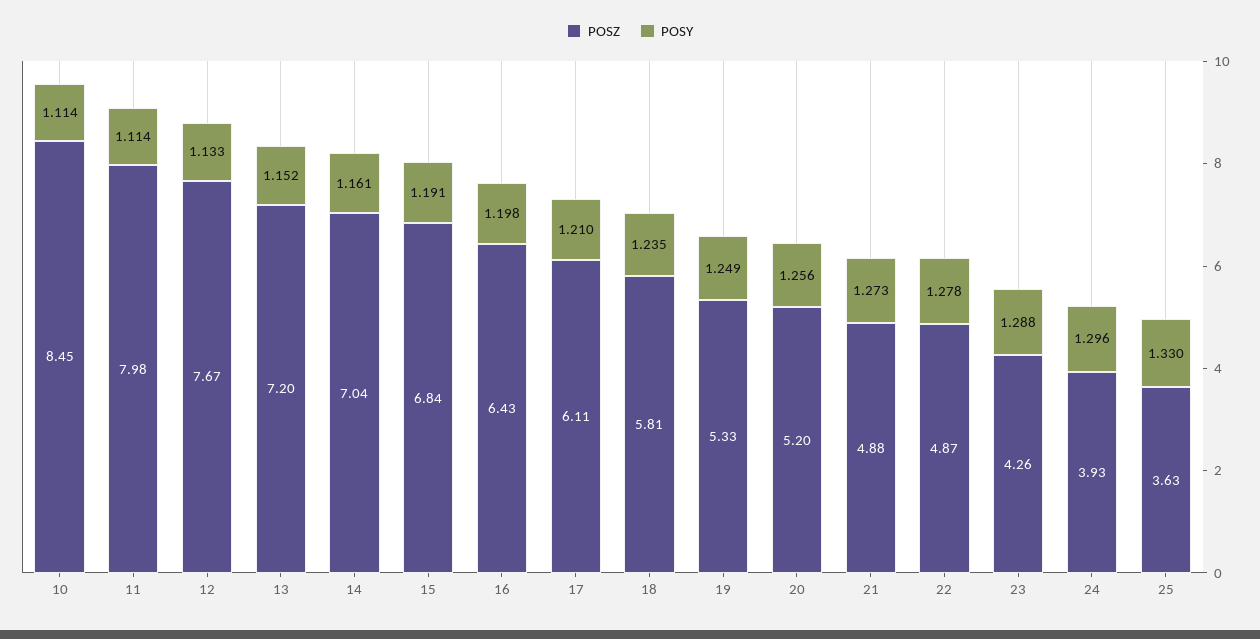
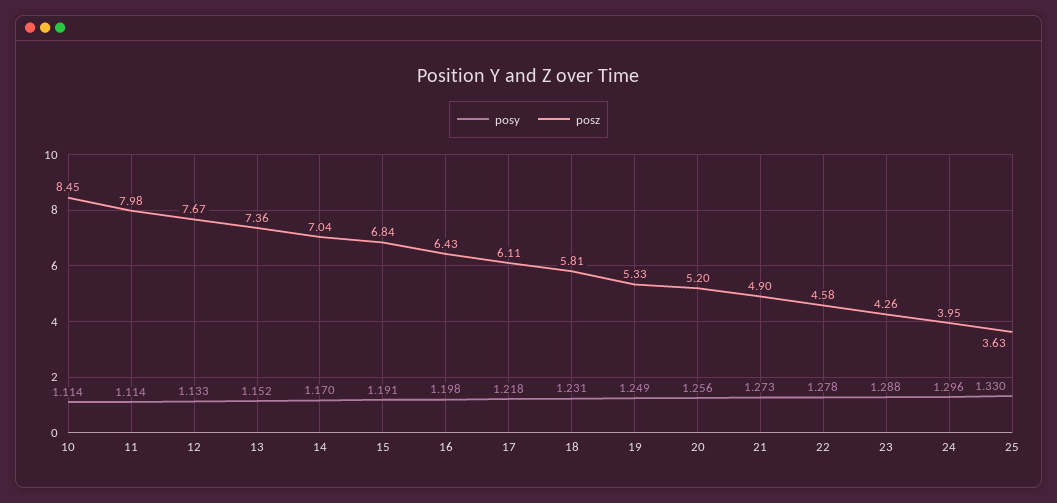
  {
    "POSZ": {
      "10": 8.45,
      "11": 7.98,
      "12": 7.67,
-     "13": 7.2,
+     "13": 7.36,
      "14": 7.04,
      "15": 6.84,
      "16": 6.43,
      "17": 6.11,
      "18": 5.81,
      "19": 5.33,
      "20": 5.2,
-     "21": 4.88,
+     "21": 4.9,
-     "22": 4.87,
+     "22": 4.58,
      "23": 4.26,
-     "24": 3.93,
+     "24": 3.95,
      "25": 3.63
    },
    "POSY": {
      "10": 1.114,
      "11": 1.114,
      "12": 1.133,
      "13": 1.152,
-     "14": 1.161,
+     "14": 1.17,
      "15": 1.191,
      "16": 1.198,
-     "17": 1.21,
+     "17": 1.218,
-     "18": 1.235,
+     "18": 1.231,
      "19": 1.249,
      "20": 1.256,
      "21": 1.273,
      "22": 1.278,
      "23": 1.288,
      "24": 1.296,
      "25": 1.33
    }
  }

